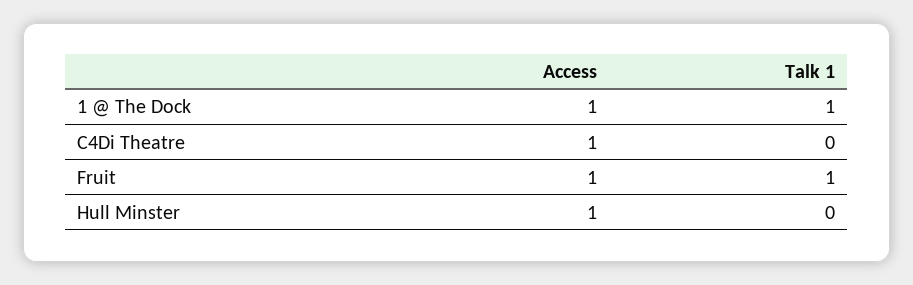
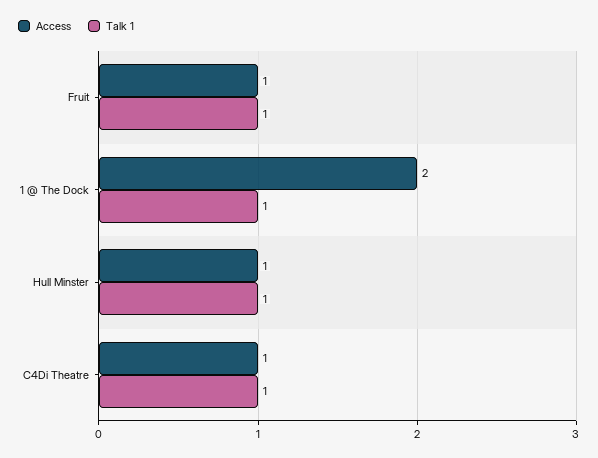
  {
    "Access": {
-     "1 @ The Dock": 1,
+     "1 @ The Dock": 2,
      "C4Di Theatre": 1,
      "Fruit": 1,
      "Hull Minster": 1
    },
    "Talk 1": {
      "1 @ The Dock": 1,
-     "C4Di Theatre": 0,
+     "C4Di Theatre": 1,
      "Fruit": 1,
-     "Hull Minster": 0
+     "Hull Minster": 1
    }
  }

